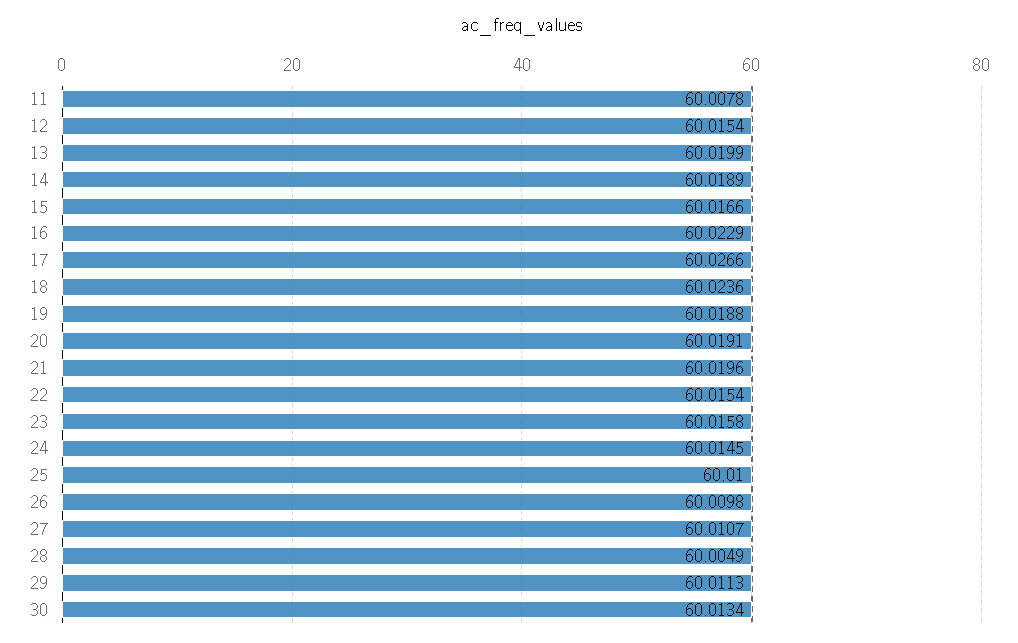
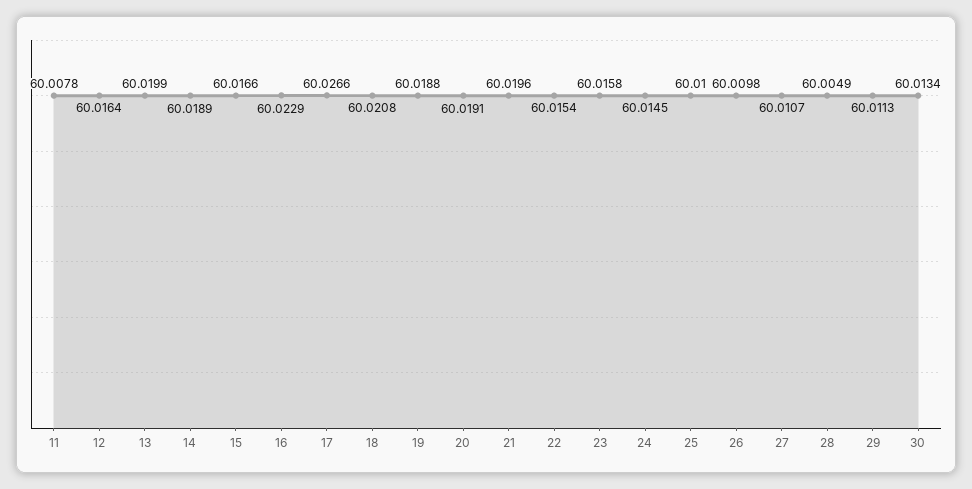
  {
    "11": 60.0078,
-   "12": 60.0154,
+   "12": 60.0164,
    "13": 60.0199,
    "14": 60.0189,
    "15": 60.0166,
    "16": 60.0229,
    "17": 60.0266,
-   "18": 60.0236,
+   "18": 60.0208,
    "19": 60.0188,
    "20": 60.0191,
    "21": 60.0196,
    "22": 60.0154,
    "23": 60.0158,
    "24": 60.0145,
    "25": 60.01,
    "26": 60.0098,
    "27": 60.0107,
    "28": 60.0049,
    "29": 60.0113,
    "30": 60.0134
  }

